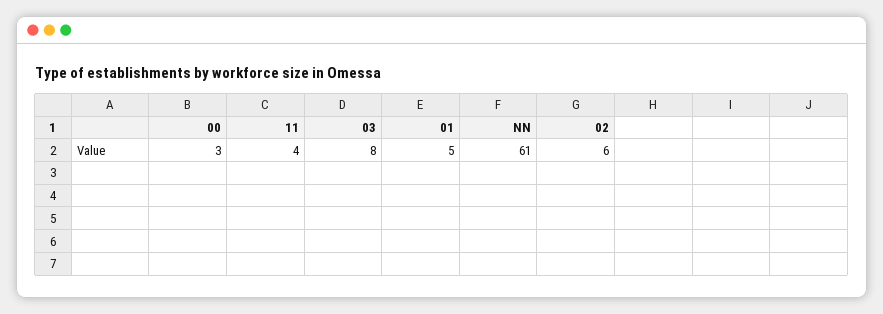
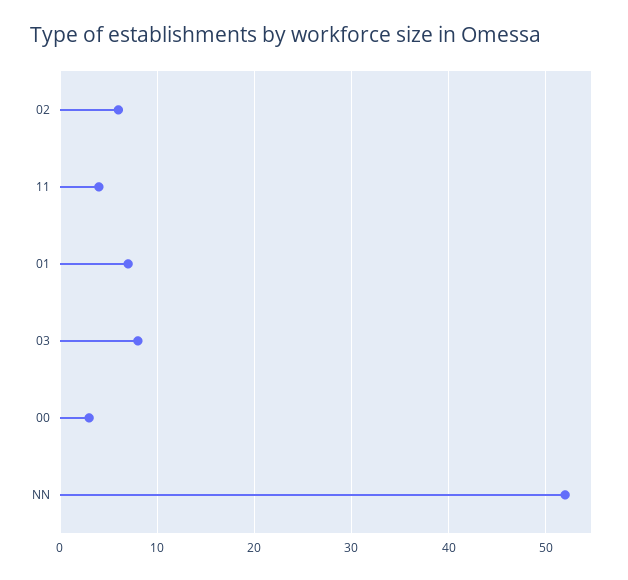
  {
    "00": 3,
    "11": 4,
    "03": 8,
-   "01": 5,
+   "01": 7,
-   "NN": 61,
+   "NN": 52,
    "02": 6
  }

